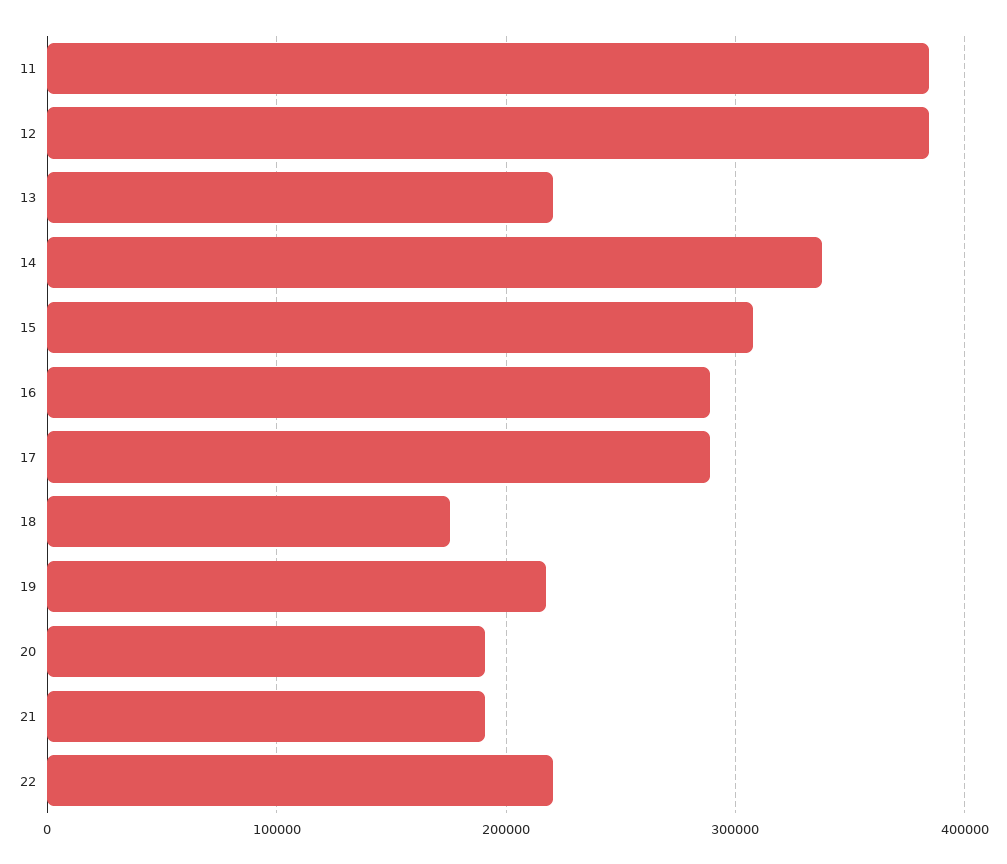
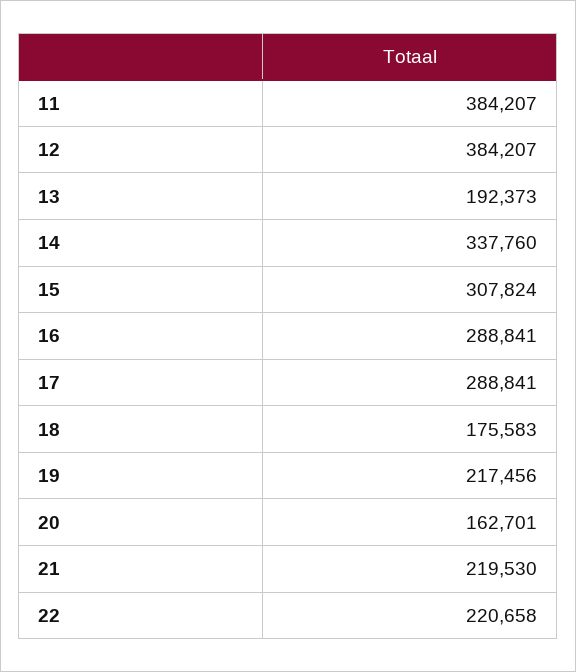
  {
    "11": 384207,
    "12": 384207,
-   "13": 220000,
+   "13": 192373,
    "14": 337760,
    "15": 307824,
    "16": 288841,
    "17": 288841,
    "18": 175583,
    "19": 217456,
-   "20": 190000,
+   "20": 162701,
-   "21": 190000,
+   "21": 219530,
    "22": 220658
  }

